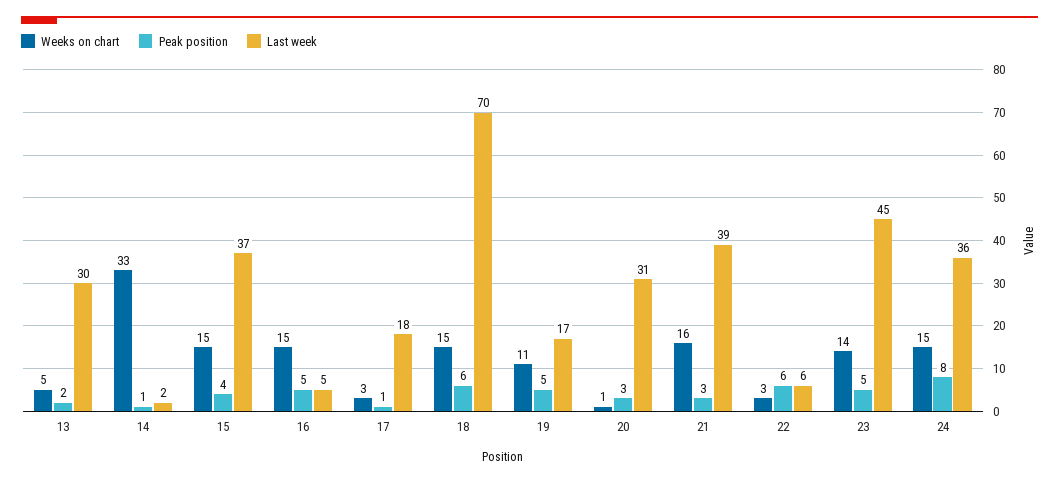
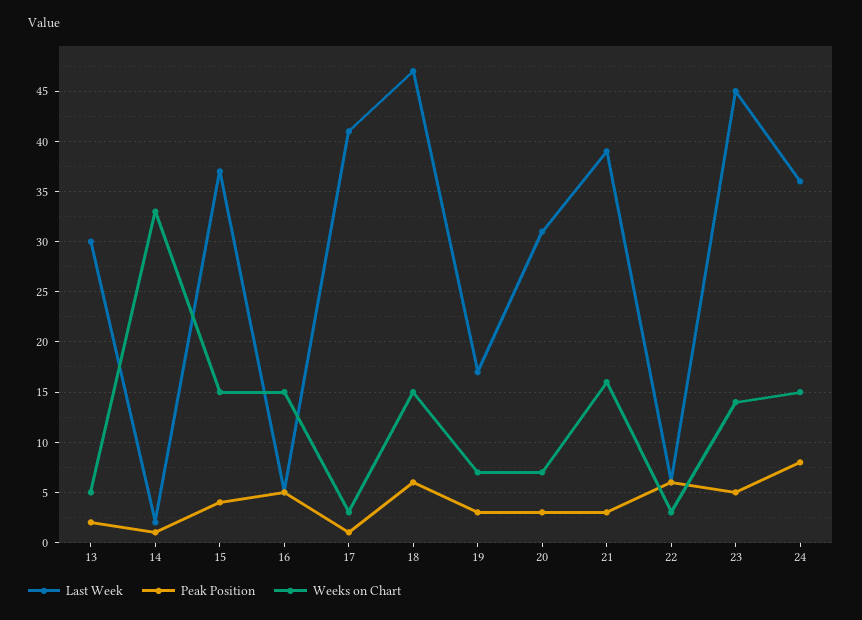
  {
    "Weeks on chart": {
      "13": 5,
      "14": 33,
      "15": 15,
      "16": 15,
      "17": 3,
      "18": 15,
-     "19": 11,
+     "19": 7,
-     "20": 1,
+     "20": 7,
      "21": 16,
      "22": 3,
      "23": 14,
      "24": 15
    },
    "Peak position": {
      "13": 2,
      "14": 1,
      "15": 4,
      "16": 5,
      "17": 1,
      "18": 6,
-     "19": 5,
+     "19": 3,
      "20": 3,
      "21": 3,
      "22": 6,
      "23": 5,
      "24": 8
    },
    "Last week": {
      "13": 30,
      "14": 2,
      "15": 37,
      "16": 5,
-     "17": 18,
+     "17": 41,
-     "18": 70,
+     "18": 47,
      "19": 17,
      "20": 31,
      "21": 39,
      "22": 6,
      "23": 45,
      "24": 36
    }
  }

